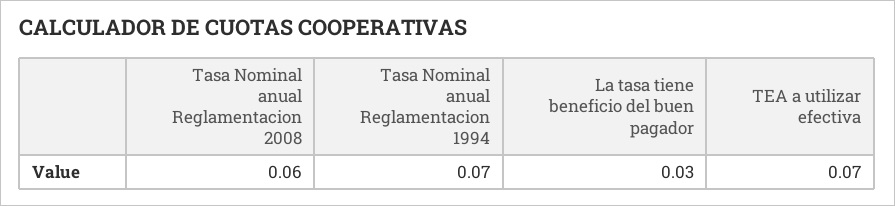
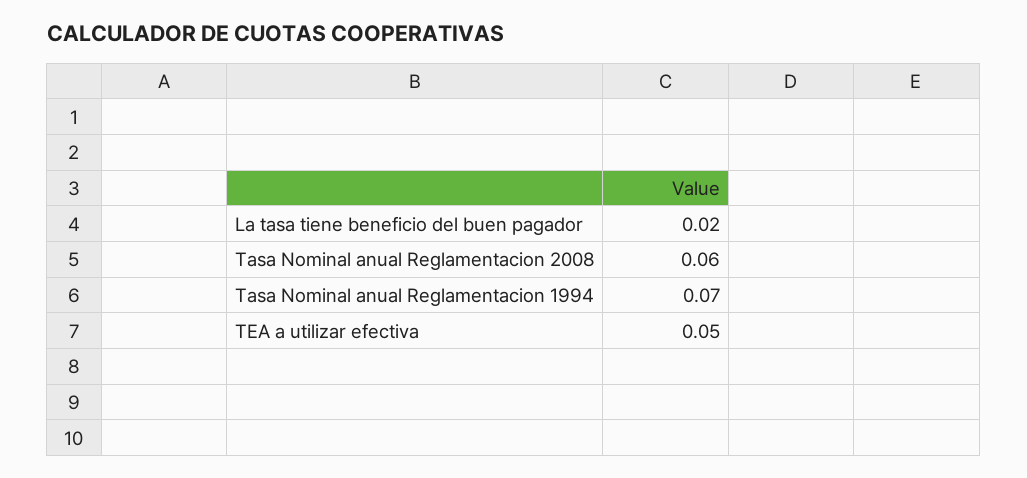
  {
    "Tasa Nominal anual Reglamentacion 2008": 0.06,
    "Tasa Nominal anual Reglamentacion 1994": 0.07,
-   "La tasa tiene beneficio del buen pagador": 0.03,
+   "La tasa tiene beneficio del buen pagador": 0.02,
-   "TEA a utilizar efectiva": 0.07
+   "TEA a utilizar efectiva": 0.05
  }

